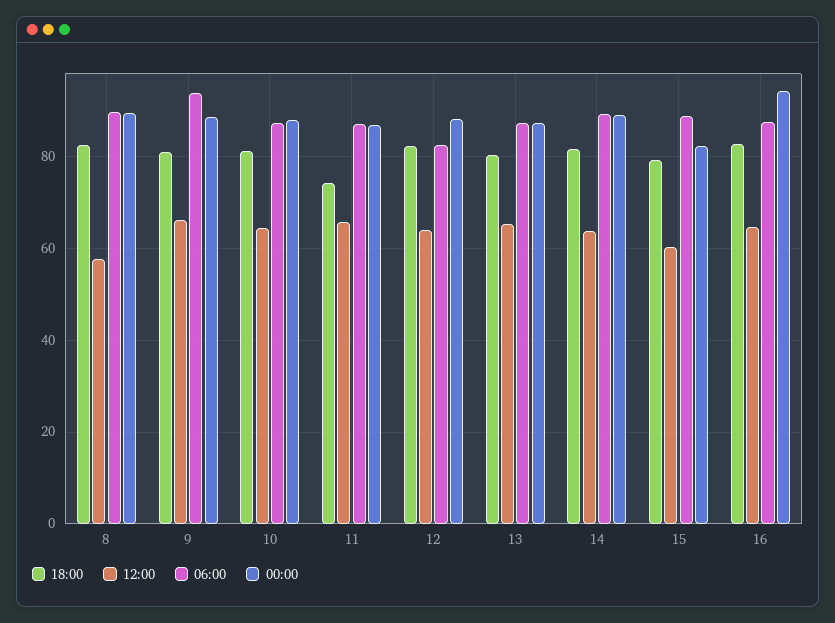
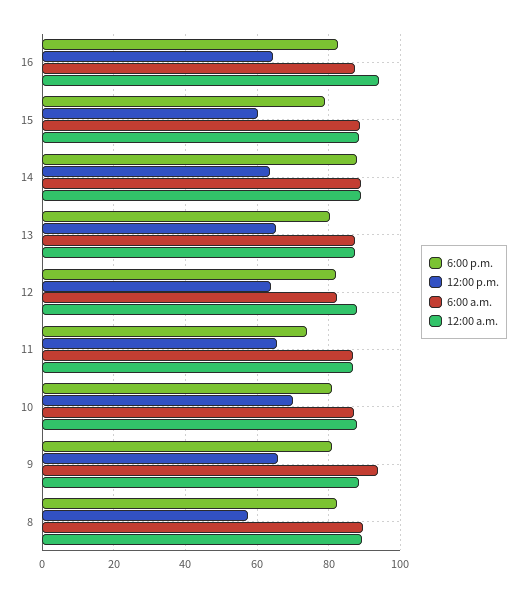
  {
    "18:00": {
      "8": 82,
      "9": 80,
      "10": 82,
      "11": 74,
      "12": 82,
      "13": 80,
-     "14": 82,
+     "14": 88,
      "15": 80,
      "16": 82
    },
    "12:00": {
      "8": 58,
      "9": 66,
-     "10": 64,
+     "10": 70,
      "11": 66,
      "12": 64,
      "13": 66,
      "14": 64,
      "15": 60,
      "16": 64
    },
    "06:00": {
      "8": 90,
      "9": 94,
      "10": 88,
      "11": 86,
      "12": 82,
      "13": 88,
      "14": 90,
      "15": 88,
      "16": 88
    },
    "00:00": {
      "8": 90,
      "9": 88,
      "10": 88,
      "11": 86,
      "12": 88,
      "13": 88,
      "14": 90,
-     "15": 82,
+     "15": 88,
      "16": 94
    }
  }

